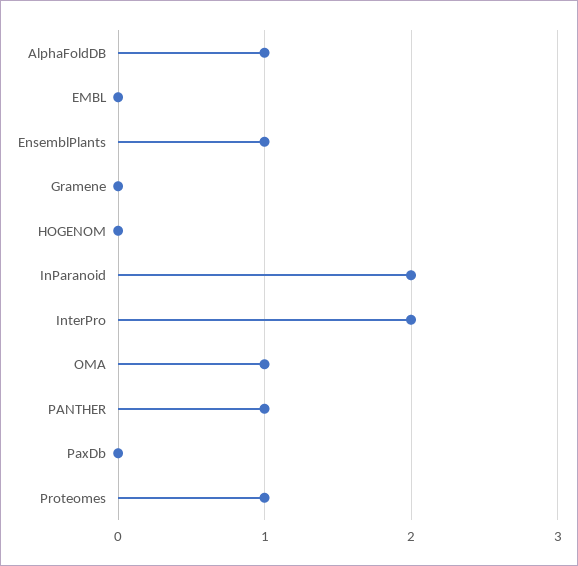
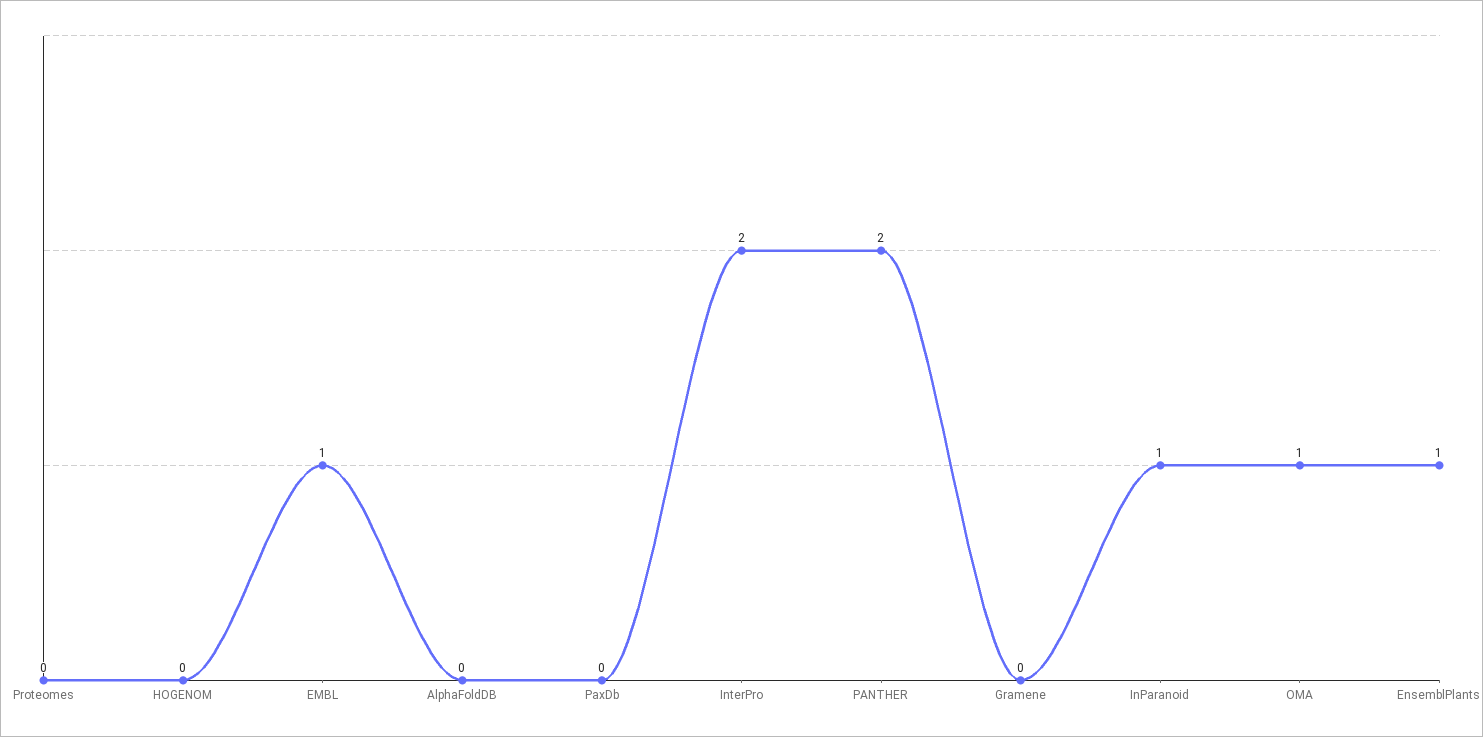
  {
-   "AlphaFoldDB": 1,
+   "AlphaFoldDB": 0,
-   "EMBL": 0,
+   "EMBL": 1,
    "EnsemblPlants": 1,
    "Gramene": 0,
    "HOGENOM": 0,
-   "InParanoid": 2,
+   "InParanoid": 1,
    "InterPro": 2,
    "OMA": 1,
-   "PANTHER": 1,
+   "PANTHER": 2,
    "PaxDb": 0,
-   "Proteomes": 1
+   "Proteomes": 0
  }

